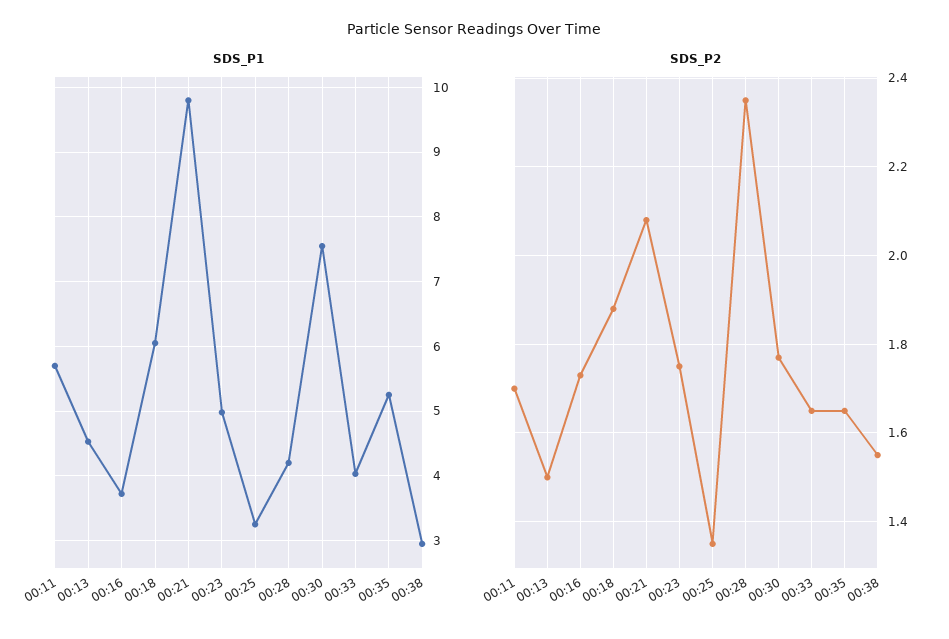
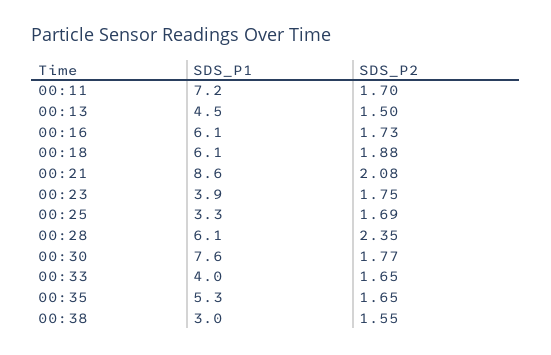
  {
    "SDS_P1": {
-     "00:11": 5.7,
+     "00:11": 7.2,
      "00:13": 4.5,
-     "00:16": 3.7,
+     "00:16": 6.1,
      "00:18": 6.1,
-     "00:21": 9.8,
+     "00:21": 8.6,
-     "00:23": 5,
+     "00:23": 3.9,
      "00:25": 3.3,
-     "00:28": 4.2,
+     "00:28": 6.1,
      "00:30": 7.6,
      "00:33": 4,
      "00:35": 5.3,
      "00:38": 3
    },
    "SDS_P2": {
      "00:11": 1.7,
      "00:13": 1.5,
      "00:16": 1.73,
      "00:18": 1.88,
      "00:21": 2.08,
      "00:23": 1.75,
-     "00:25": 1.35,
+     "00:25": 1.69,
      "00:28": 2.35,
      "00:30": 1.77,
      "00:33": 1.65,
      "00:35": 1.65,
      "00:38": 1.55
    }
  }

